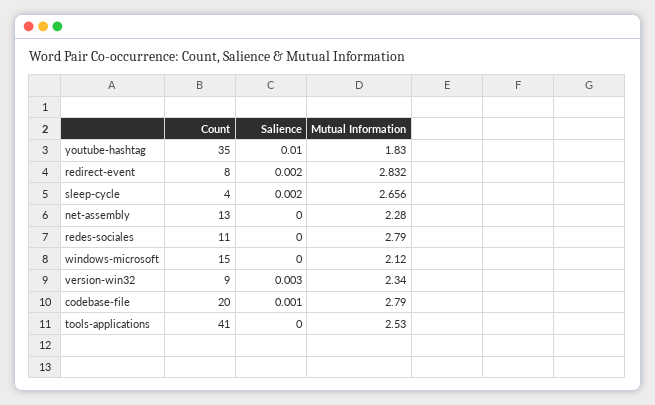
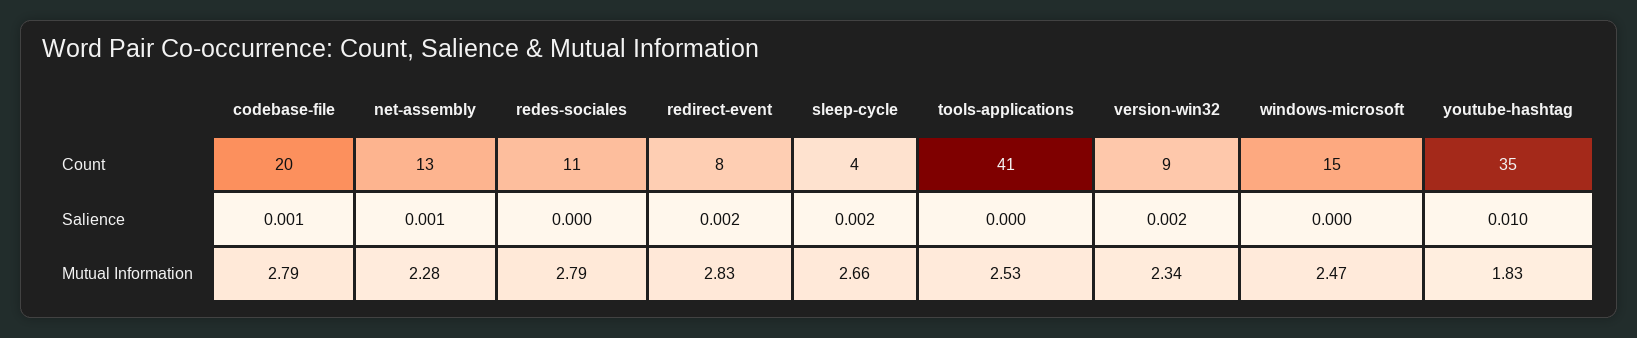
  {
    "Count": {
      "youtube-hashtag": 35,
      "redirect-event": 8,
      "sleep-cycle": 4,
      "net-assembly": 13,
      "redes-sociales": 11,
      "windows-microsoft": 15,
      "version-win32": 9,
      "codebase-file": 20,
      "tools-applications": 41
    },
    "Salience": {
      "youtube-hashtag": 0.01,
      "redirect-event": 0.002,
      "sleep-cycle": 0.002,
-     "net-assembly": 0,
+     "net-assembly": 0.001,
      "redes-sociales": 0,
      "windows-microsoft": 0,
-     "version-win32": 0.003,
+     "version-win32": 0.002,
      "codebase-file": 0.001,
      "tools-applications": 0
    },
    "Mutual Information": {
      "youtube-hashtag": 1.83,
      "redirect-event": 2.832,
      "sleep-cycle": 2.656,
      "net-assembly": 2.28,
      "redes-sociales": 2.79,
-     "windows-microsoft": 2.12,
+     "windows-microsoft": 2.47,
      "version-win32": 2.34,
      "codebase-file": 2.79,
      "tools-applications": 2.53
    }
  }

